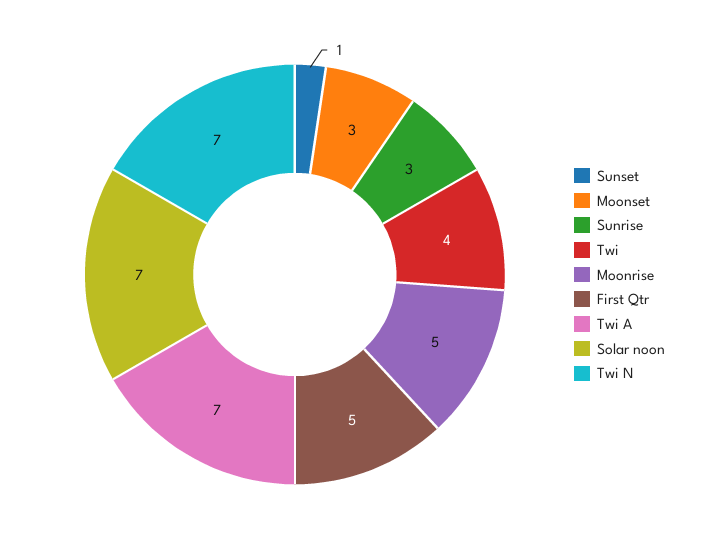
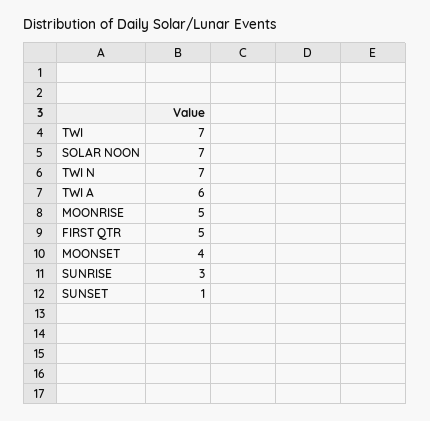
  {
    "Sunset": 1,
-   "Moonset": 3,
+   "Moonset": 4,
    "Sunrise": 3,
-   "Twi": 4,
+   "Twi": 7,
    "Moonrise": 5,
    "First Qtr": 5,
-   "Twi A": 7,
+   "Twi A": 6,
    "Solar noon": 7,
    "Twi N": 7
  }

